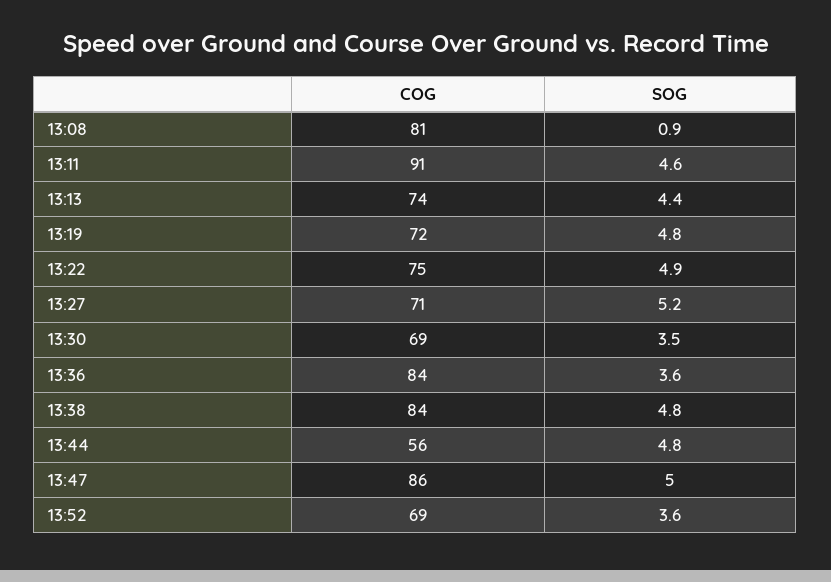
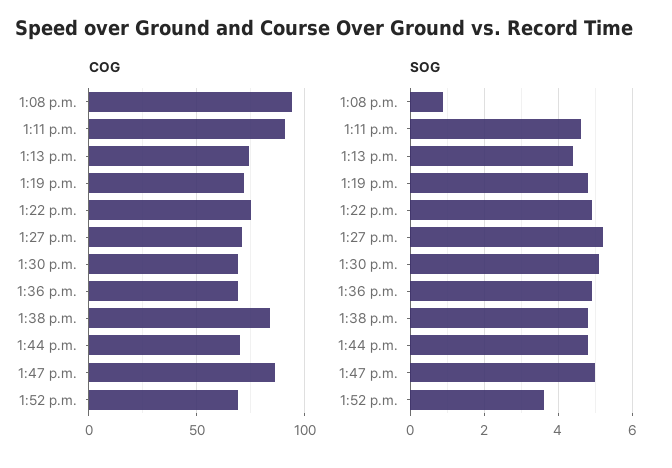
  {
    "COG": {
-     "13:08": 81,
+     "13:08": 95,
      "13:11": 91,
      "13:13": 74,
      "13:19": 72,
      "13:22": 75,
      "13:27": 71,
      "13:30": 69,
-     "13:36": 84,
+     "13:36": 70,
      "13:38": 84,
-     "13:44": 56,
+     "13:44": 70,
      "13:47": 86,
      "13:52": 69
    },
    "SOG": {
      "13:08": 0.9,
      "13:11": 4.6,
      "13:13": 4.4,
      "13:19": 4.8,
      "13:22": 4.9,
      "13:27": 5.2,
-     "13:30": 3.5,
+     "13:30": 5,
-     "13:36": 3.6,
+     "13:36": 5,
      "13:38": 4.8,
      "13:44": 4.8,
      "13:47": 5,
      "13:52": 3.6
    }
  }

